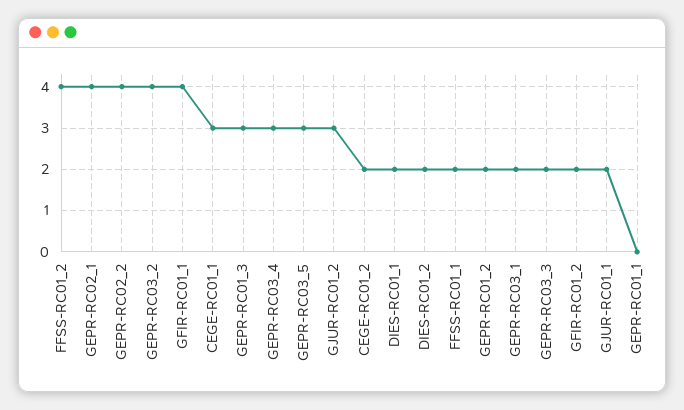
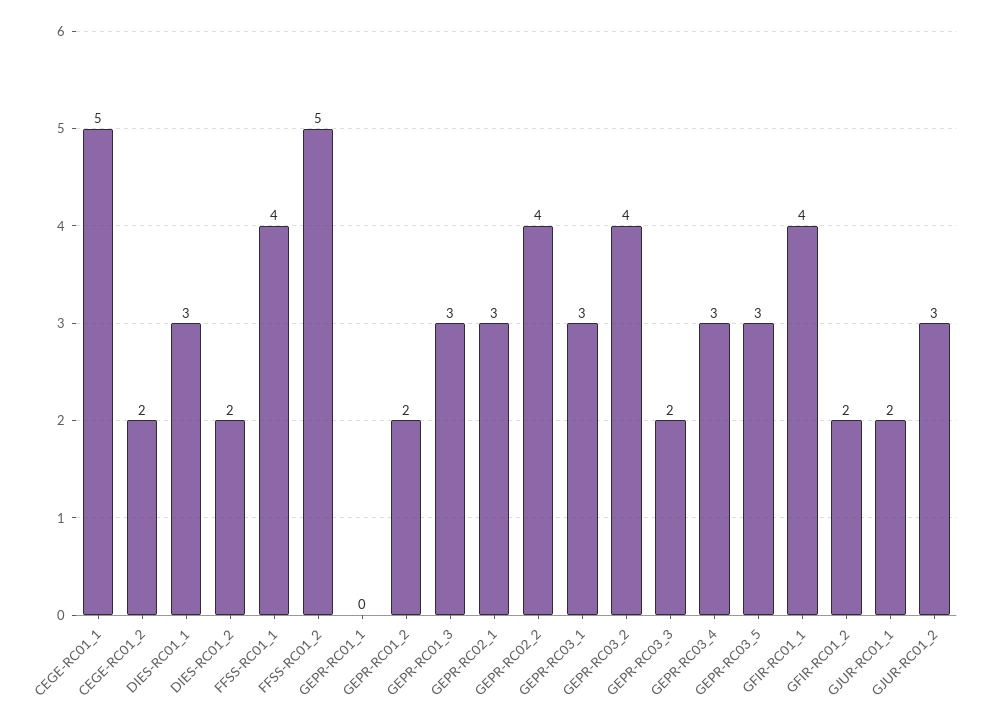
  {
-   "FFSS-RC01_2": 4,
+   "FFSS-RC01_2": 5,
-   "GEPR-RC02_1": 4,
+   "GEPR-RC02_1": 3,
    "GEPR-RC02_2": 4,
    "GEPR-RC03_2": 4,
    "GFIR-RC01_1": 4,
-   "CEGE-RC01_1": 3,
+   "CEGE-RC01_1": 5,
    "GEPR-RC01_3": 3,
    "GEPR-RC03_4": 3,
    "GEPR-RC03_5": 3,
    "GJUR-RC01_2": 3,
    "CEGE-RC01_2": 2,
-   "DIES-RC01_1": 2,
+   "DIES-RC01_1": 3,
    "DIES-RC01_2": 2,
-   "FFSS-RC01_1": 2,
+   "FFSS-RC01_1": 4,
    "GEPR-RC01_2": 2,
-   "GEPR-RC03_1": 2,
+   "GEPR-RC03_1": 3,
    "GEPR-RC03_3": 2,
    "GFIR-RC01_2": 2,
    "GJUR-RC01_1": 2,
    "GEPR-RC01_1": 0
  }

